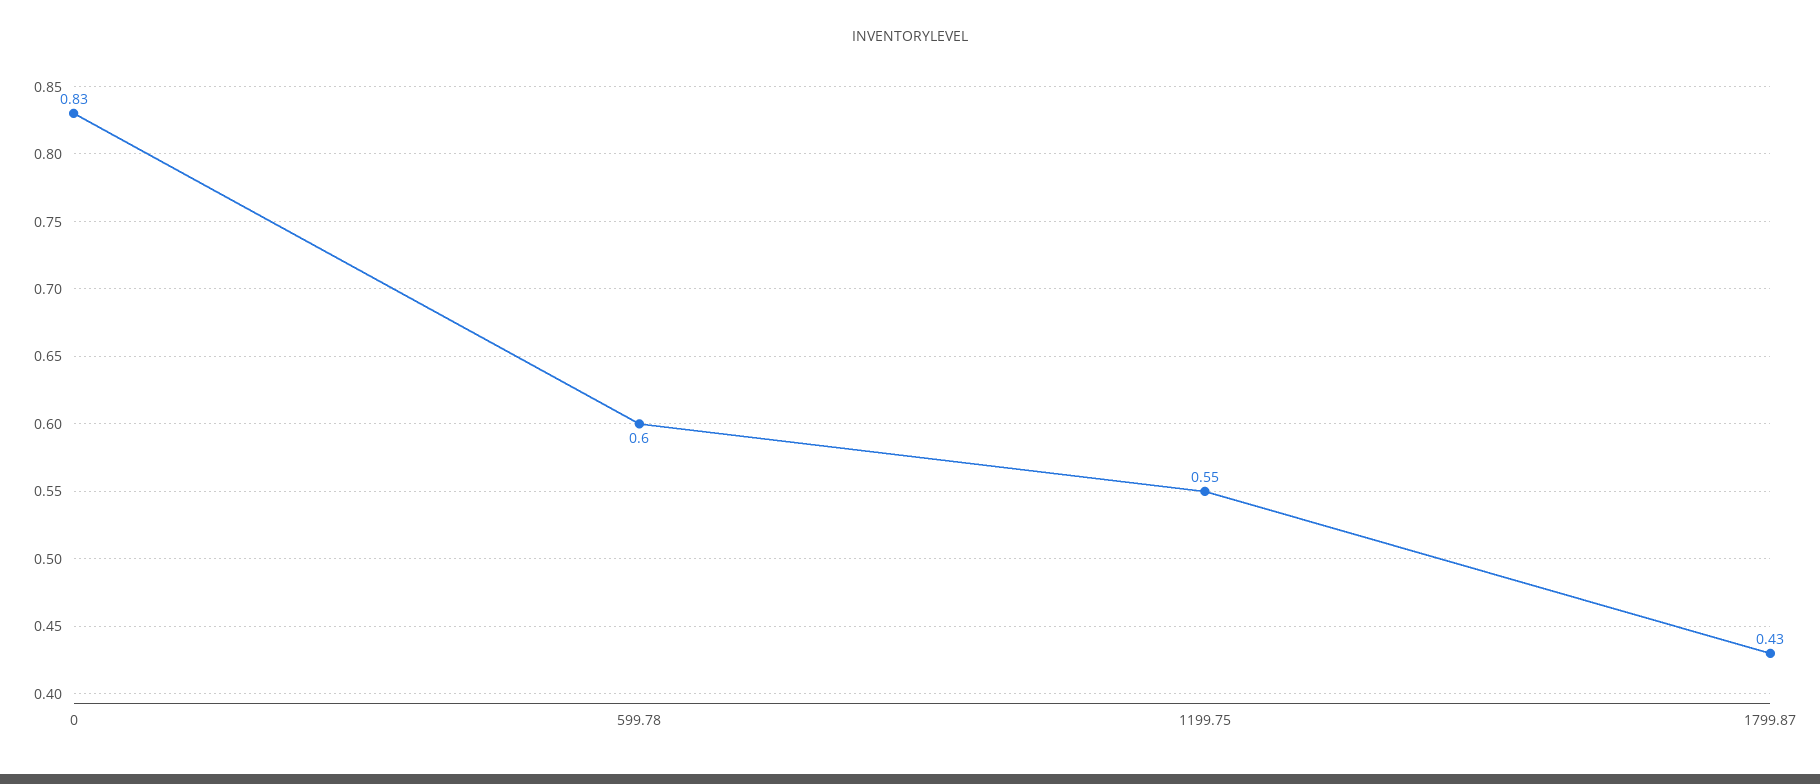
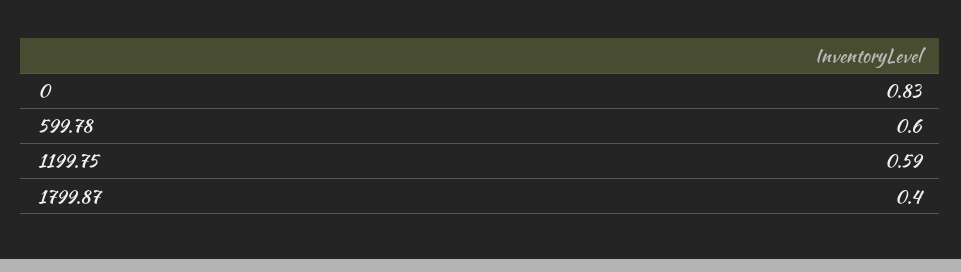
  {
    "0": 0.83,
    "599.78": 0.6,
-   "1199.75": 0.55,
+   "1199.75": 0.59,
-   "1799.87": 0.43
+   "1799.87": 0.4
  }

